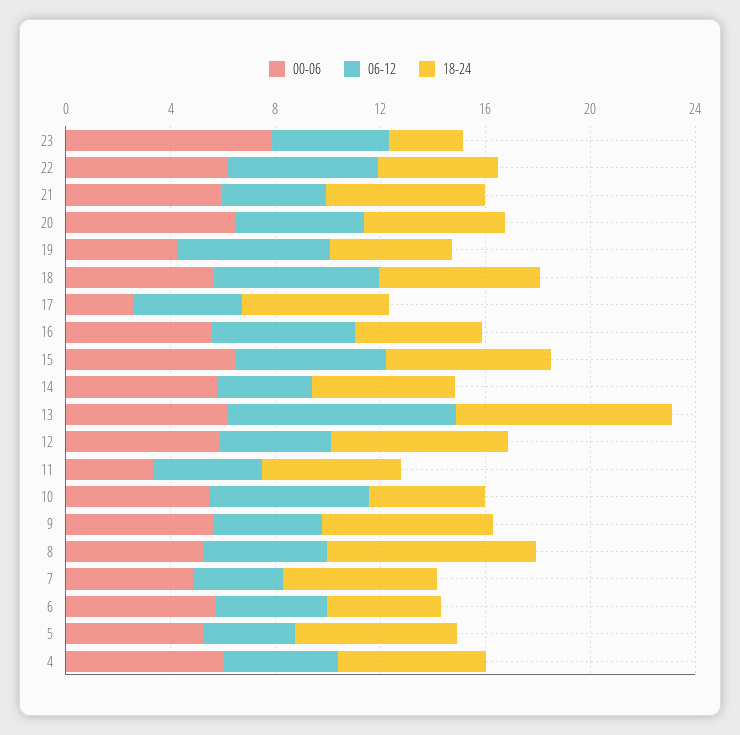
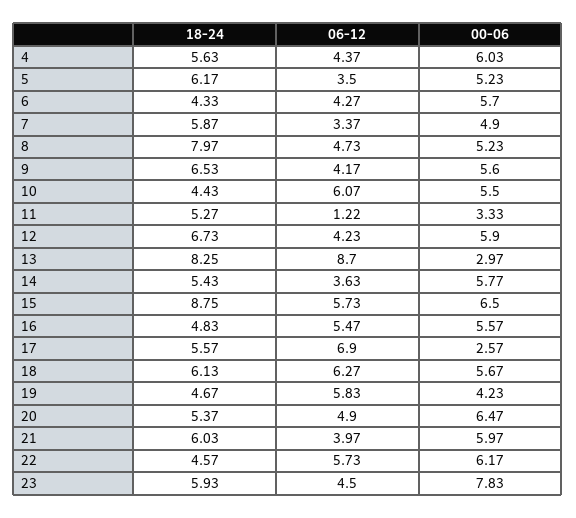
  {
    "00-06": {
      "23": 7.83,
      "22": 6.17,
      "21": 5.97,
      "20": 6.47,
      "19": 4.23,
      "18": 5.67,
      "17": 2.57,
      "16": 5.57,
      "15": 6.5,
      "14": 5.77,
-     "13": 6,
+     "13": 2.97,
      "12": 5.9,
      "11": 3.33,
      "10": 5.5,
      "9": 5.6,
      "8": 5.23,
      "7": 4.9,
      "6": 5.7,
      "5": 5.23,
      "4": 6.03
    },
    "06-12": {
      "23": 4.5,
      "22": 5.73,
      "21": 3.97,
      "20": 4.9,
      "19": 5.83,
      "18": 6.27,
-     "17": 4,
+     "17": 6.9,
      "16": 5.47,
      "15": 5.73,
      "14": 3.63,
      "13": 8.7,
      "12": 4.23,
-     "11": 4,
+     "11": 1.22,
      "10": 6.07,
      "9": 4.17,
      "8": 4.73,
      "7": 3.37,
      "6": 4.27,
      "5": 3.5,
      "4": 4.37
    },
    "18-24": {
-     "23": 3,
+     "23": 5.93,
      "22": 4.57,
      "21": 6.03,
      "20": 5.37,
      "19": 4.67,
      "18": 6.13,
      "17": 5.57,
      "16": 4.83,
-     "15": 6,
+     "15": 8.75,
      "14": 5.43,
      "13": 8.25,
      "12": 6.73,
      "11": 5.27,
      "10": 4.43,
      "9": 6.53,
      "8": 7.97,
      "7": 5.87,
      "6": 4.33,
      "5": 6.17,
      "4": 5.63
    }
  }

